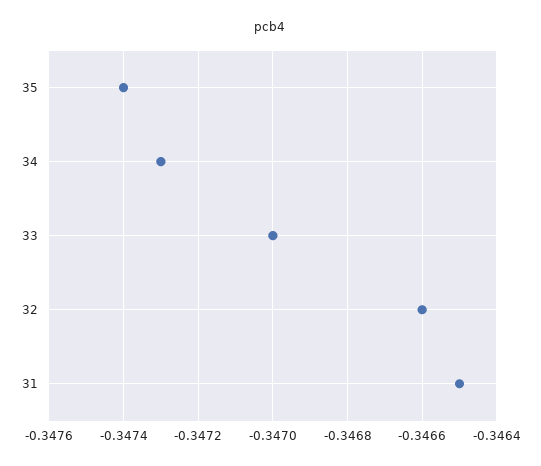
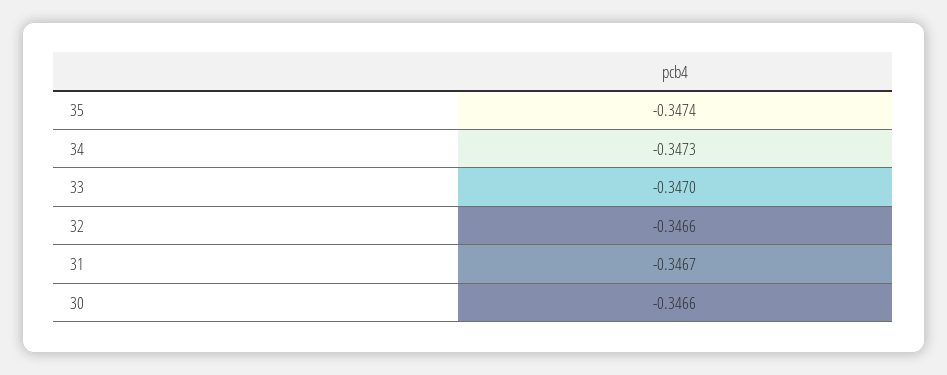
  {
    "35": -0.3474,
    "34": -0.3473,
    "33": -0.347,
    "32": -0.3466,
-   "31": -0.3465
+   "31": -0.3467,
+   "30": -0.3466
  }

